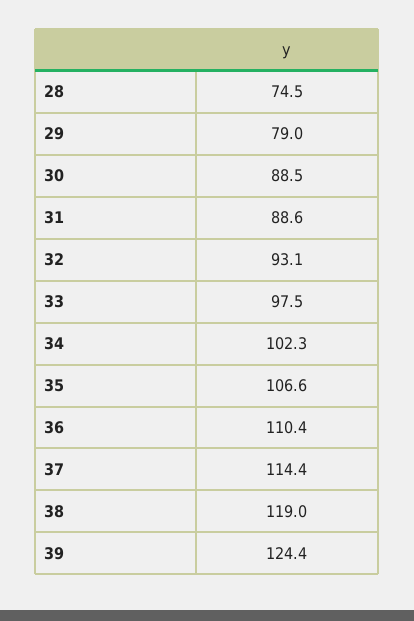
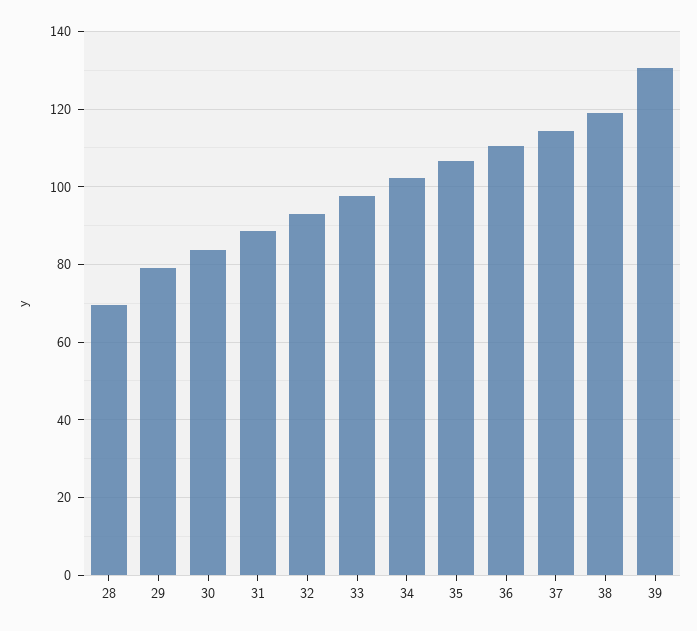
  {
-   "28": 74.5,
+   "28": 70,
    "29": 79,
-   "30": 88.5,
+   "30": 84,
    "31": 88.6,
    "32": 93.1,
    "33": 97.5,
    "34": 102.3,
    "35": 106.6,
    "36": 110.4,
    "37": 114.4,
    "38": 119,
-   "39": 124.4
+   "39": 130
  }

